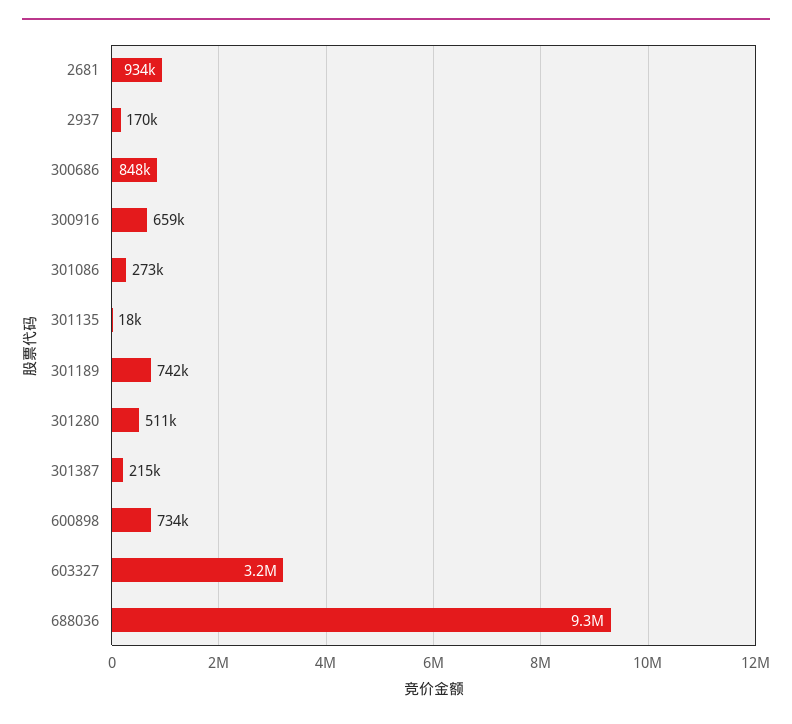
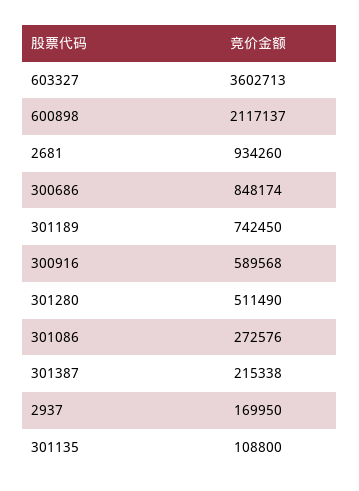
  {
    "2681": 934260,
    "2937": 169950,
    "300686": 848174,
-   "300916": 659000,
+   "300916": 589568,
    "301086": 272576,
-   "301135": 18000,
+   "301135": 108800,
    "301189": 742450,
    "301280": 511490,
    "301387": 215338,
-   "600898": 734000,
+   "600898": 2117137,
-   "603327": 3200000,
+   "603327": 3602713
-   "688036": 9300000
  }

